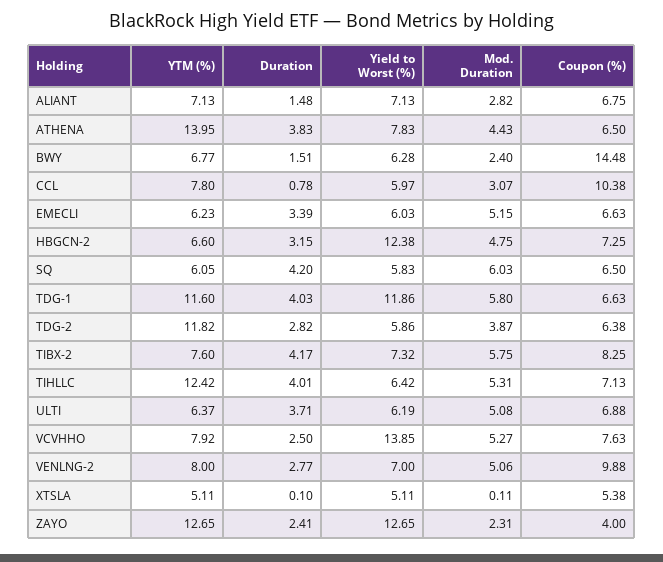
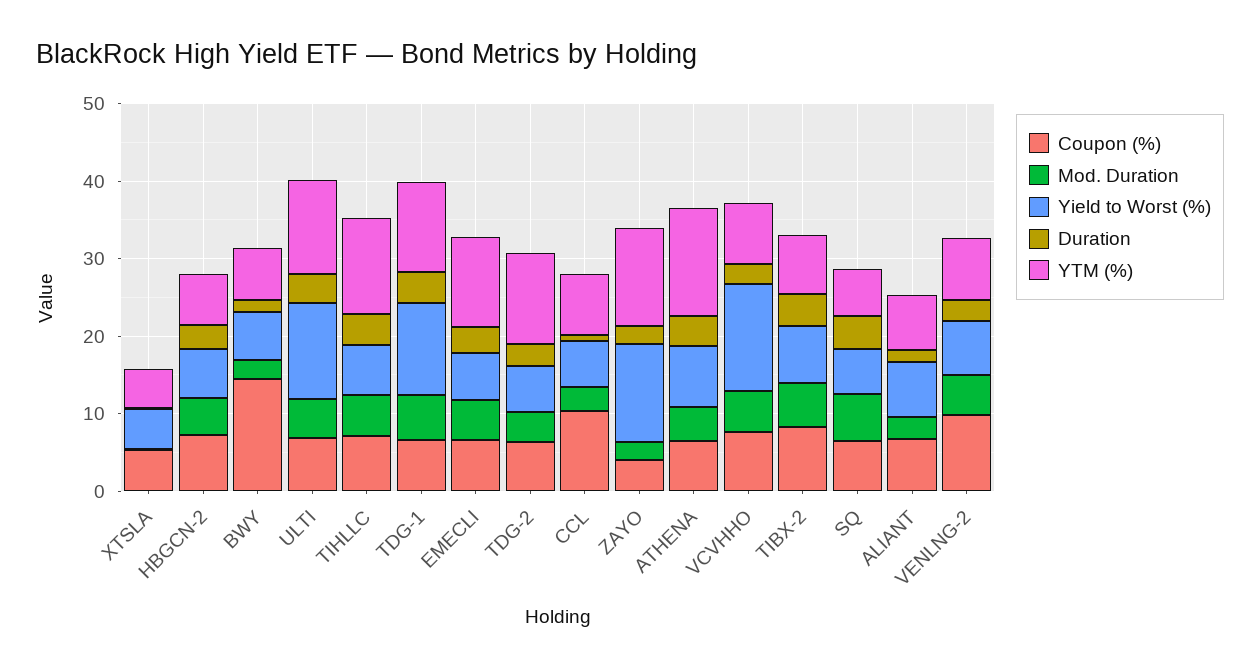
  {
    "YTM (%)": {
      "ALIANT": 7.13,
      "ATHENA": 13.95,
      "BWY": 6.77,
      "CCL": 7.8,
-     "EMECLI": 6.23,
+     "EMECLI": 12,
      "HBGCN-2": 6.6,
      "SQ": 6.05,
      "TDG-1": 11.6,
      "TDG-2": 11.82,
      "TIBX-2": 7.6,
      "TIHLLC": 12.42,
-     "ULTI": 6.37,
+     "ULTI": 12,
      "VCVHHO": 7.92,
      "VENLNG-2": 8,
      "XTSLA": 5.11,
      "ZAYO": 12.65
    },
    "Duration": {
      "ALIANT": 1.48,
      "ATHENA": 3.83,
      "BWY": 1.51,
      "CCL": 0.78,
      "EMECLI": 3.39,
      "HBGCN-2": 3.15,
      "SQ": 4.2,
      "TDG-1": 4.03,
      "TDG-2": 2.82,
      "TIBX-2": 4.17,
      "TIHLLC": 4.01,
      "ULTI": 3.71,
      "VCVHHO": 2.5,
      "VENLNG-2": 2.77,
      "XTSLA": 0.1,
      "ZAYO": 2.41
    },
    "Yield to Worst (%)": {
      "ALIANT": 7.13,
      "ATHENA": 7.83,
      "BWY": 6.28,
      "CCL": 5.97,
      "EMECLI": 6.03,
-     "HBGCN-2": 12.38,
+     "HBGCN-2": 6,
      "SQ": 5.83,
      "TDG-1": 11.86,
      "TDG-2": 5.86,
      "TIBX-2": 7.32,
      "TIHLLC": 6.42,
-     "ULTI": 6.19,
+     "ULTI": 12,
      "VCVHHO": 13.85,
      "VENLNG-2": 7,
      "XTSLA": 5.11,
      "ZAYO": 12.65
    },
    "Mod. Duration": {
      "ALIANT": 2.82,
      "ATHENA": 4.43,
      "BWY": 2.4,
      "CCL": 3.07,
      "EMECLI": 5.15,
      "HBGCN-2": 4.75,
      "SQ": 6.03,
      "TDG-1": 5.8,
      "TDG-2": 3.87,
      "TIBX-2": 5.75,
      "TIHLLC": 5.31,
      "ULTI": 5.08,
      "VCVHHO": 5.27,
      "VENLNG-2": 5.06,
      "XTSLA": 0.11,
      "ZAYO": 2.31
    },
    "Coupon (%)": {
      "ALIANT": 6.75,
      "ATHENA": 6.5,
      "BWY": 14.48,
      "CCL": 10.38,
      "EMECLI": 6.63,
      "HBGCN-2": 7.25,
      "SQ": 6.5,
      "TDG-1": 6.63,
      "TDG-2": 6.38,
      "TIBX-2": 8.25,
      "TIHLLC": 7.13,
      "ULTI": 6.88,
      "VCVHHO": 7.63,
      "VENLNG-2": 9.88,
      "XTSLA": 5.38,
      "ZAYO": 4
    }
  }

